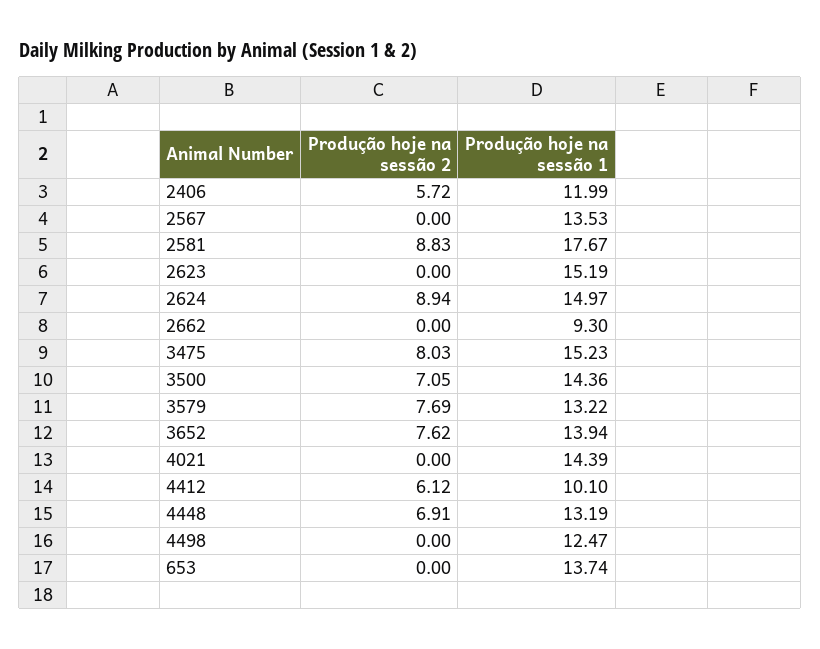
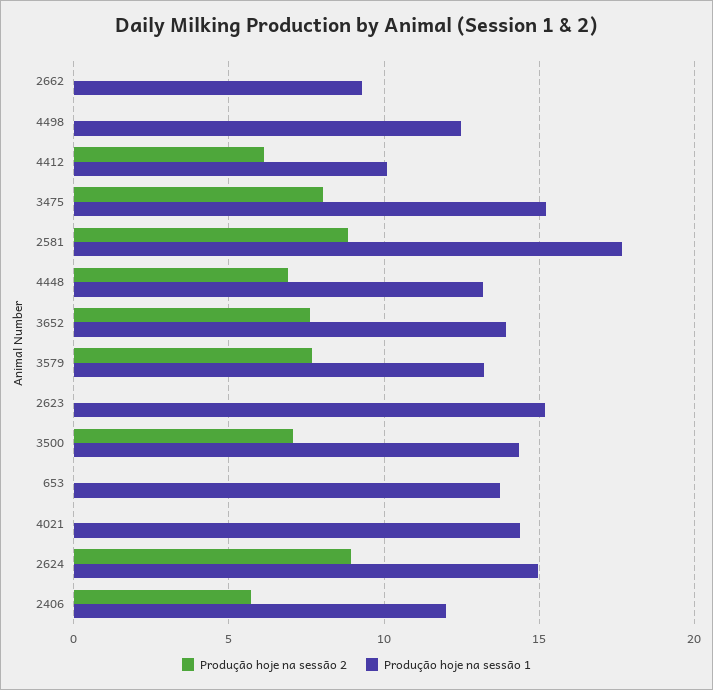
  {
    "Produção hoje na sessão 2": {
      "2406": 5.72,
-     "2567": 0,
      "2581": 8.83,
      "2623": 0,
      "2624": 8.94,
      "2662": 0,
      "3475": 8.03,
      "3500": 7.05,
      "3579": 7.69,
      "3652": 7.62,
      "4021": 0,
      "4412": 6.12,
      "4448": 6.91,
      "4498": 0,
      "653": 0
    },
    "Produção hoje na sessão 1": {
      "2406": 11.99,
-     "2567": 13.53,
      "2581": 17.67,
      "2623": 15.19,
      "2624": 14.97,
      "2662": 9.3,
      "3475": 15.23,
      "3500": 14.36,
      "3579": 13.22,
      "3652": 13.94,
      "4021": 14.39,
      "4412": 10.1,
      "4448": 13.19,
      "4498": 12.47,
      "653": 13.74
    }
  }

